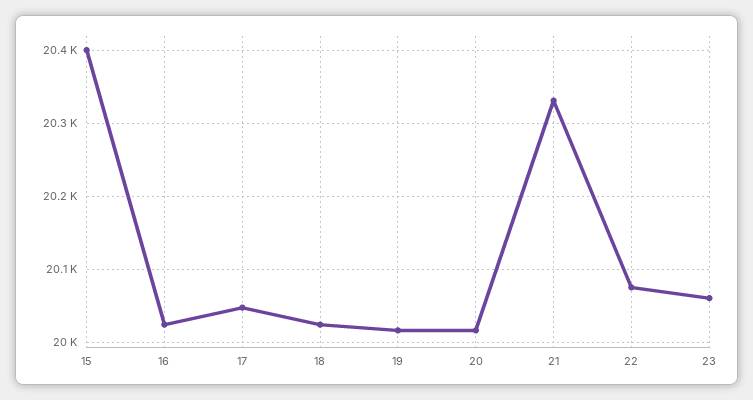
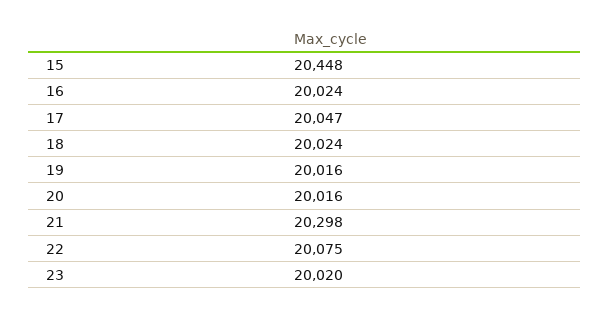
  {
-   "15": 20400,
+   "15": 20448,
    "16": 20024,
    "17": 20047,
    "18": 20024,
    "19": 20016,
    "20": 20016,
-   "21": 20330,
+   "21": 20298,
    "22": 20075,
-   "23": 20060
+   "23": 20020
  }

